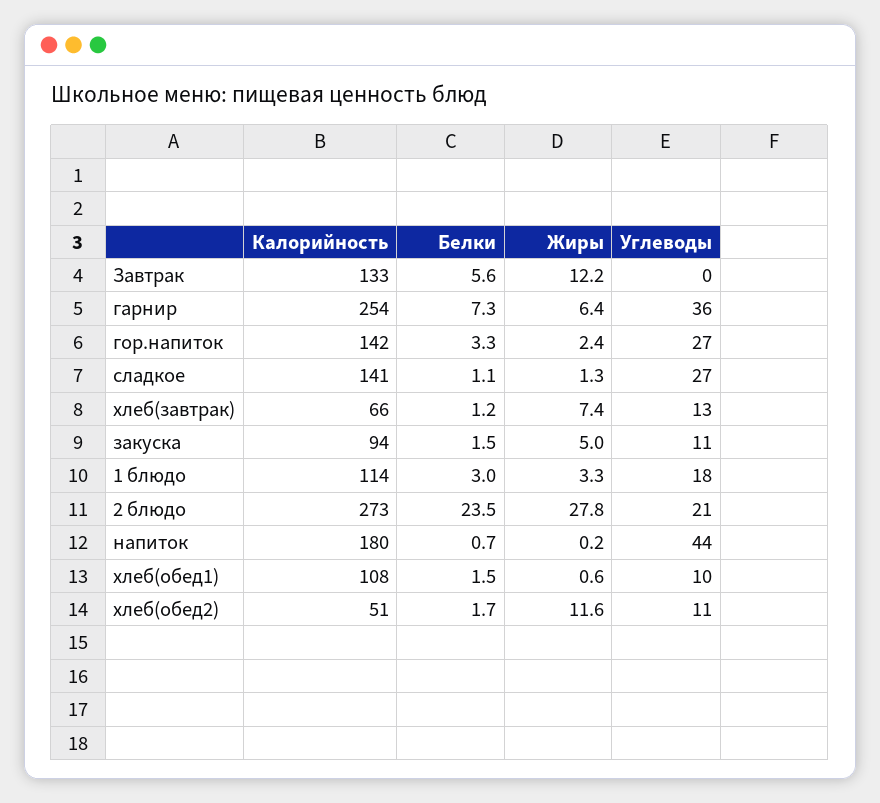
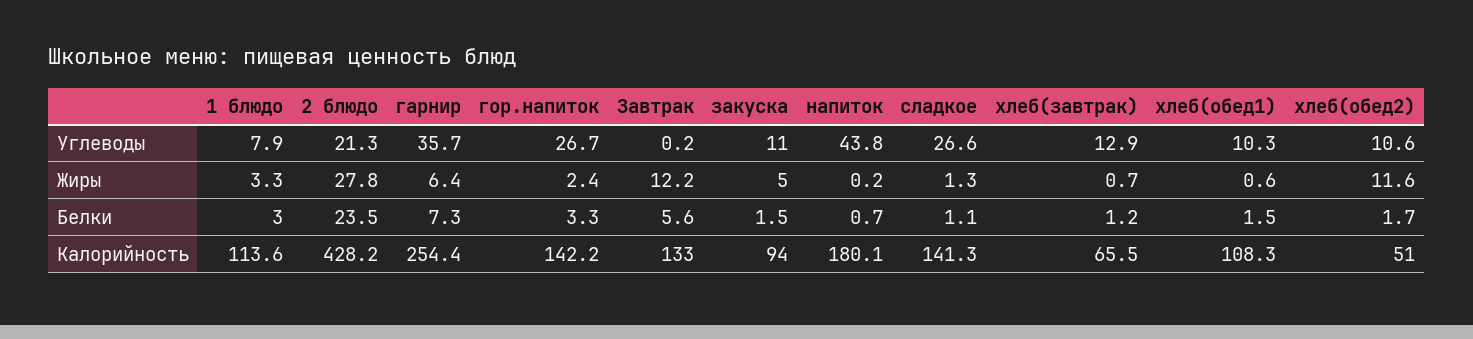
  {
    "Калорийность": {
      "Завтрак": 133,
      "гарнир": 254.4,
      "гор.напиток": 142.2,
      "сладкое": 141.3,
      "хлеб(завтрак)": 65.5,
      "закуска": 94,
      "1 блюдо": 113.6,
-     "2 блюдо": 273,
+     "2 блюдо": 428.2,
      "напиток": 180.1,
      "хлеб(обед1)": 108.3,
      "хлеб(обед2)": 51
    },
    "Белки": {
      "Завтрак": 5.6,
      "гарнир": 7.3,
      "гор.напиток": 3.3,
      "сладкое": 1.1,
      "хлеб(завтрак)": 1.2,
      "закуска": 1.5,
      "1 блюдо": 3,
      "2 блюдо": 23.5,
      "напиток": 0.7,
      "хлеб(обед1)": 1.5,
      "хлеб(обед2)": 1.7
    },
    "Жиры": {
      "Завтрак": 12.2,
      "гарнир": 6.4,
      "гор.напиток": 2.4,
      "сладкое": 1.3,
-     "хлеб(завтрак)": 7.4,
+     "хлеб(завтрак)": 0.7,
      "закуска": 5,
      "1 блюдо": 3.3,
      "2 блюдо": 27.8,
      "напиток": 0.2,
      "хлеб(обед1)": 0.6,
      "хлеб(обед2)": 11.6
    },
    "Углеводы": {
      "Завтрак": 0.2,
      "гарнир": 35.7,
      "гор.напиток": 26.7,
      "сладкое": 26.6,
      "хлеб(завтрак)": 12.9,
      "закуска": 11,
-     "1 блюдо": 18,
+     "1 блюдо": 7.9,
      "2 блюдо": 21.3,
      "напиток": 43.8,
      "хлеб(обед1)": 10.3,
      "хлеб(обед2)": 10.6
    }
  }

